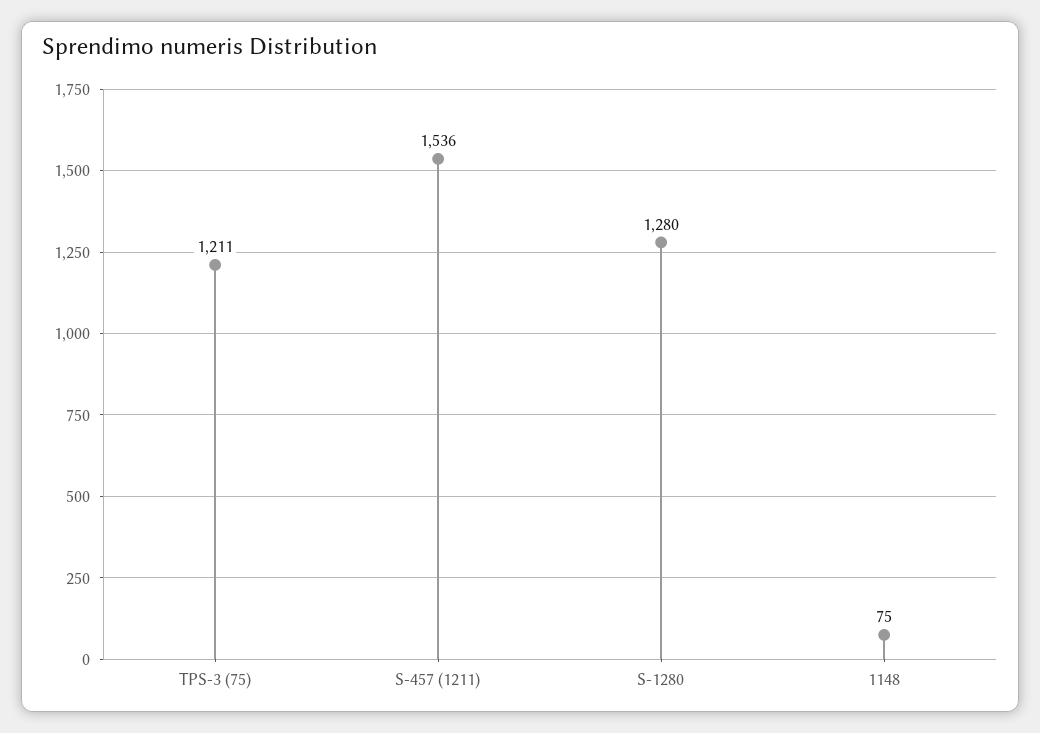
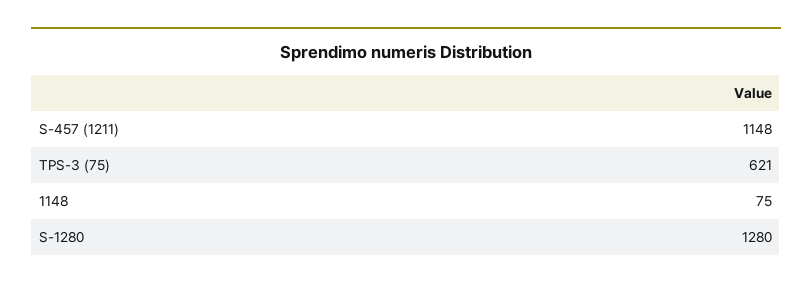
  {
-   "TPS-3 (75)": 1211,
+   "TPS-3 (75)": 621,
-   "S-457 (1211)": 1536,
+   "S-457 (1211)": 1148,
    "S-1280": 1280,
    "1148": 75
  }

